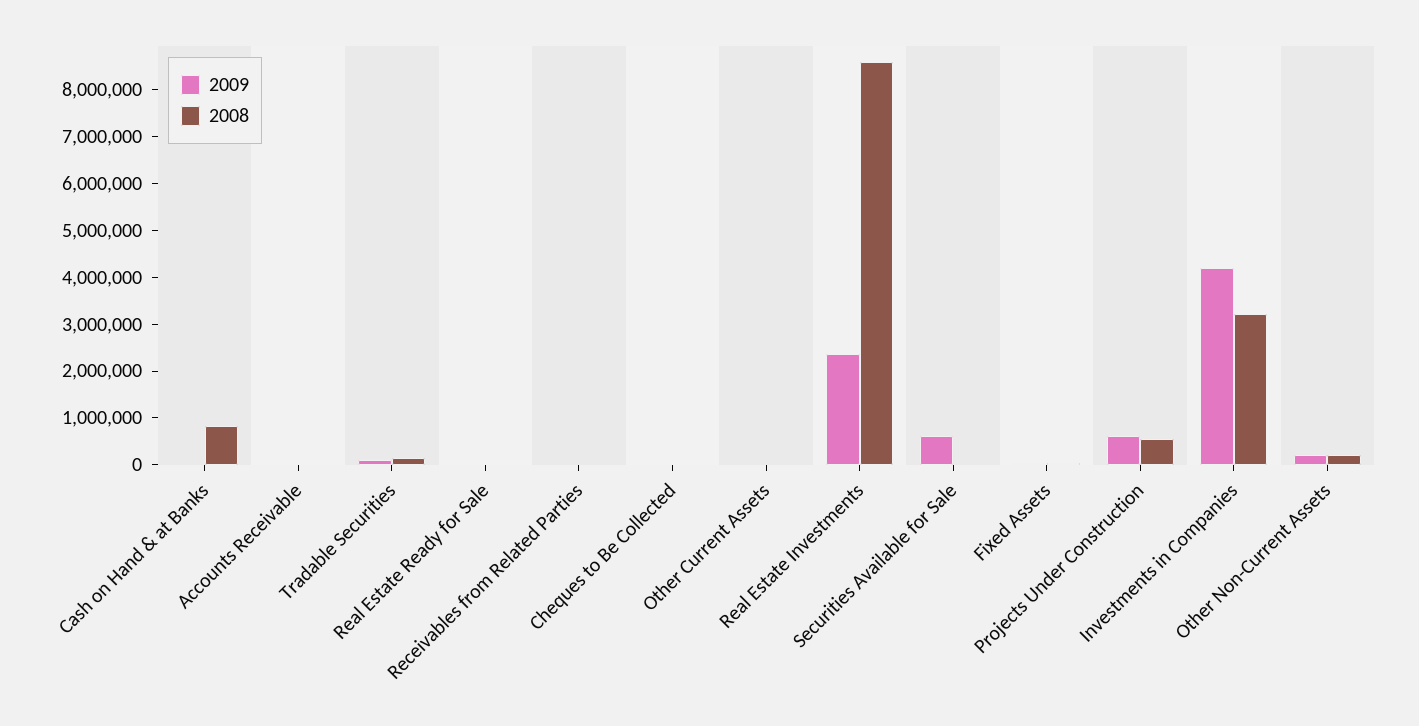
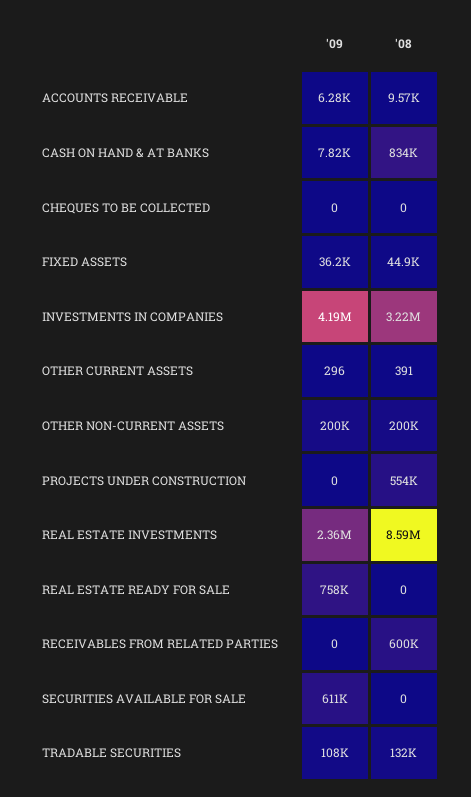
  {
    "2009": {
      "Cash on Hand & at Banks": 7820,
      "Accounts Receivable": 6280,
      "Tradable Securities": 108000,
-     "Real Estate Ready for Sale": 0,
+     "Real Estate Ready for Sale": 758000,
      "Receivables from Related Parties": 0,
      "Cheques to Be Collected": 0,
      "Other Current Assets": 296,
      "Real Estate Investments": 2360000,
      "Securities Available for Sale": 611000,
      "Fixed Assets": 36200,
-     "Projects Under Construction": 600000,
+     "Projects Under Construction": 0,
      "Investments in Companies": 4190000,
      "Other Non-Current Assets": 200000
    },
    "2008": {
      "Cash on Hand & at Banks": 834000,
      "Accounts Receivable": 9570,
      "Tradable Securities": 132000,
      "Real Estate Ready for Sale": 0,
-     "Receivables from Related Parties": 0,
+     "Receivables from Related Parties": 600000,
      "Cheques to Be Collected": 0,
      "Other Current Assets": 391,
      "Real Estate Investments": 8590000,
      "Securities Available for Sale": 0,
      "Fixed Assets": 44900,
      "Projects Under Construction": 554000,
      "Investments in Companies": 3220000,
      "Other Non-Current Assets": 200000
    }
  }

